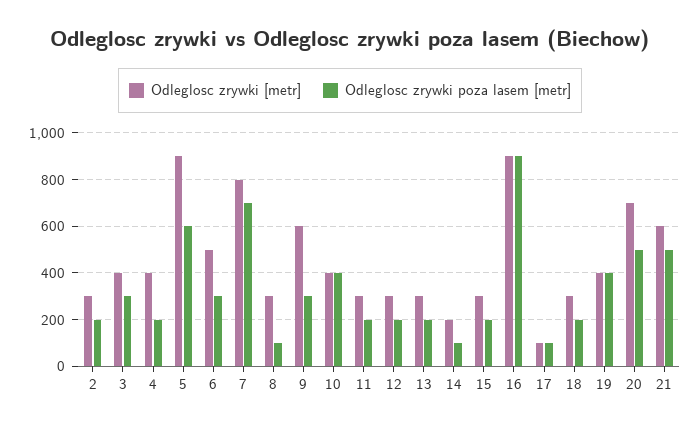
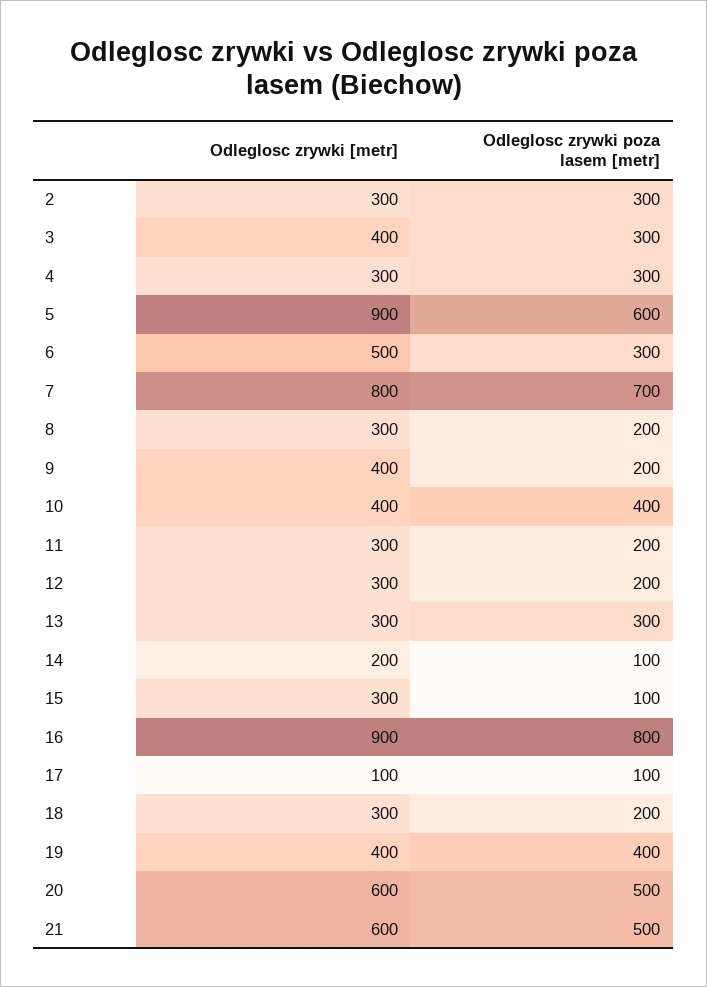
  {
    "Odleglosc zrywki [metr]": {
      "2": 300,
      "3": 400,
-     "4": 400,
+     "4": 300,
      "5": 900,
      "6": 500,
      "7": 800,
      "8": 300,
-     "9": 600,
+     "9": 400,
      "10": 400,
      "11": 300,
      "12": 300,
      "13": 300,
      "14": 200,
      "15": 300,
      "16": 900,
      "17": 100,
      "18": 300,
      "19": 400,
-     "20": 700,
+     "20": 600,
      "21": 600
    },
    "Odleglosc zrywki poza lasem [metr]": {
-     "2": 200,
+     "2": 300,
      "3": 300,
-     "4": 200,
+     "4": 300,
      "5": 600,
      "6": 300,
      "7": 700,
-     "8": 100,
+     "8": 200,
-     "9": 300,
+     "9": 200,
      "10": 400,
      "11": 200,
      "12": 200,
-     "13": 200,
+     "13": 300,
      "14": 100,
-     "15": 200,
+     "15": 100,
-     "16": 900,
+     "16": 800,
      "17": 100,
      "18": 200,
      "19": 400,
      "20": 500,
      "21": 500
    }
  }

